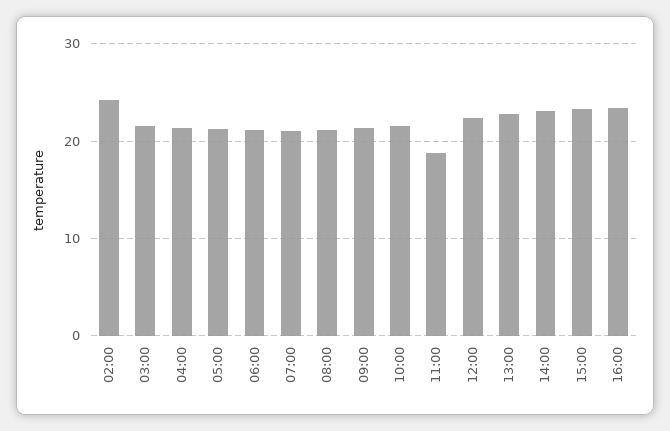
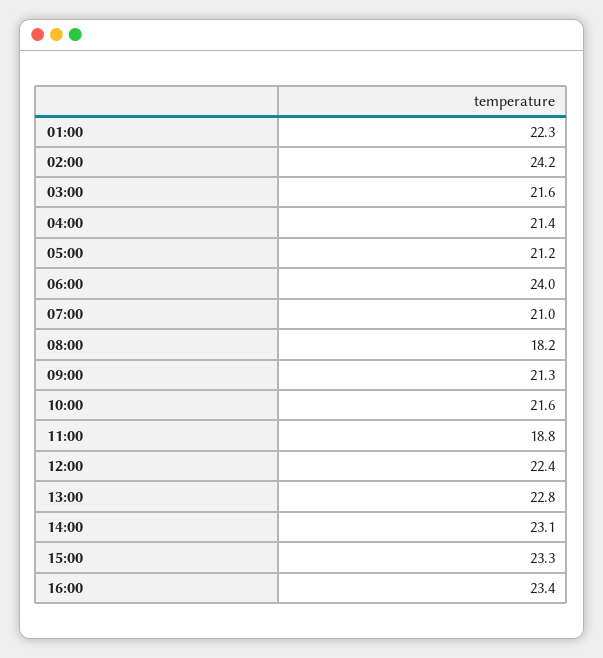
  {
    "02:00": 24.2,
    "03:00": 21.6,
    "04:00": 21.4,
    "05:00": 21.2,
-   "06:00": 21,
+   "06:00": 24,
    "07:00": 21,
-   "08:00": 21,
+   "08:00": 18.2,
    "09:00": 21.3,
    "10:00": 21.6,
    "11:00": 18.8,
    "12:00": 22.4,
    "13:00": 22.8,
    "14:00": 23.1,
    "15:00": 23.3,
-   "16:00": 23.4
+   "16:00": 23.4,
+   "01:00": 22.3
  }

